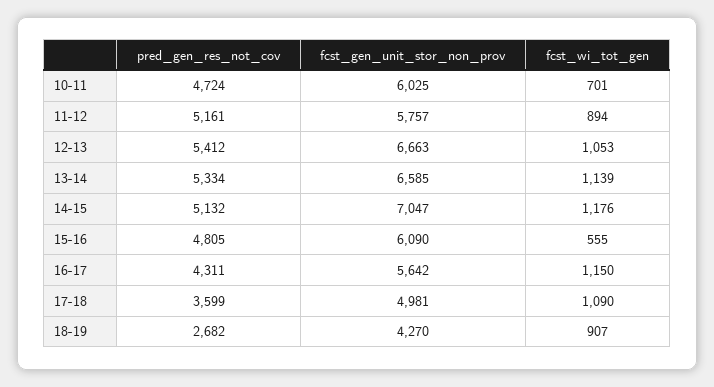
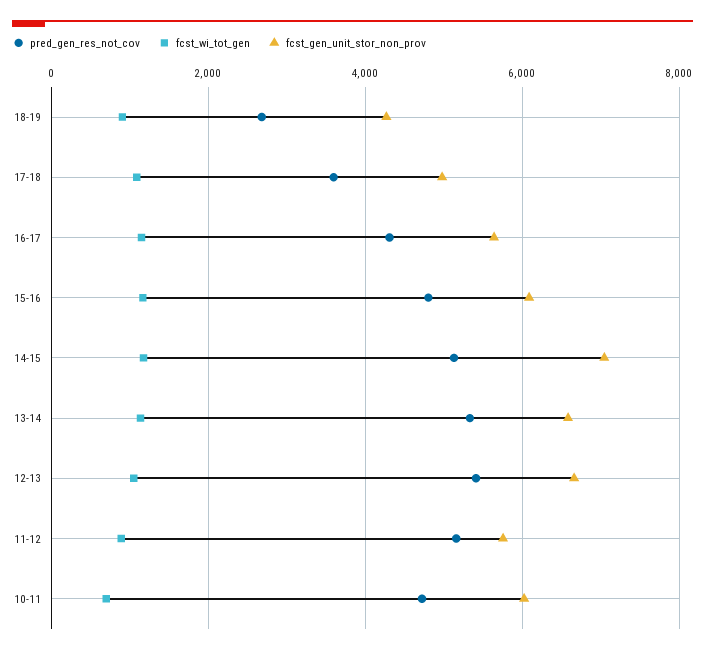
  {
    "pred_gen_res_not_cov": {
      "10-11": 4724,
      "11-12": 5161,
      "12-13": 5412,
      "13-14": 5334,
      "14-15": 5132,
      "15-16": 4805,
      "16-17": 4311,
      "17-18": 3599,
      "18-19": 2682
    },
    "fcst_gen_unit_stor_non_prov": {
      "10-11": 6025,
      "11-12": 5757,
      "12-13": 6663,
      "13-14": 6585,
      "14-15": 7047,
      "15-16": 6090,
      "16-17": 5642,
      "17-18": 4981,
      "18-19": 4270
    },
    "fcst_wi_tot_gen": {
      "10-11": 701,
      "11-12": 894,
      "12-13": 1053,
      "13-14": 1139,
      "14-15": 1176,
-     "15-16": 555,
+     "15-16": 1200,
      "16-17": 1150,
      "17-18": 1090,
      "18-19": 907
    }
  }

